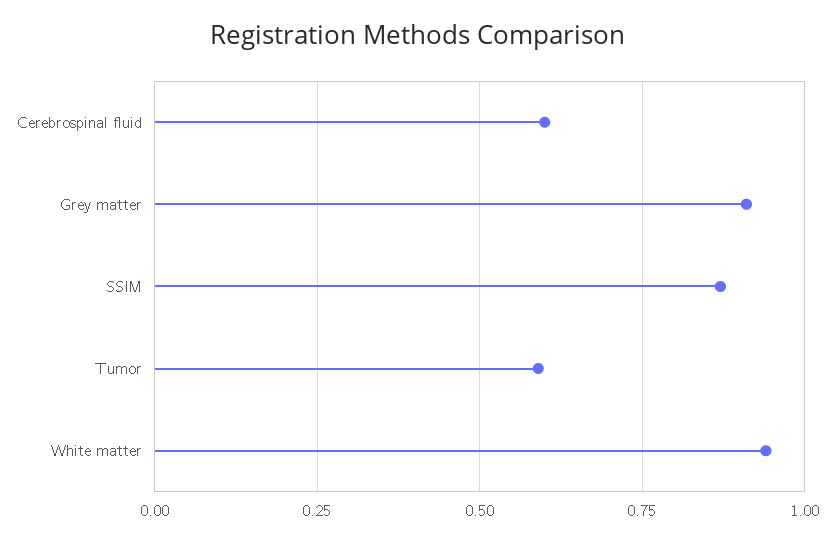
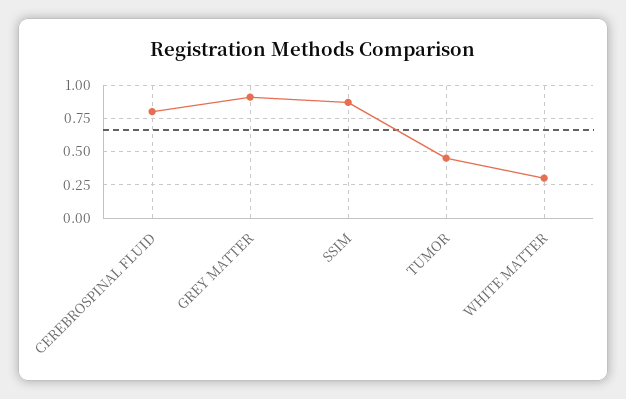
  {
-   "Cerebrospinal fluid": 0.6,
+   "Cerebrospinal fluid": 0.8,
    "Grey matter": 0.9,
    "SSIM": 0.85,
-   "Tumor": 0.6,
+   "Tumor": 0.45,
-   "White matter": 0.95
+   "White matter": 0.3
  }

